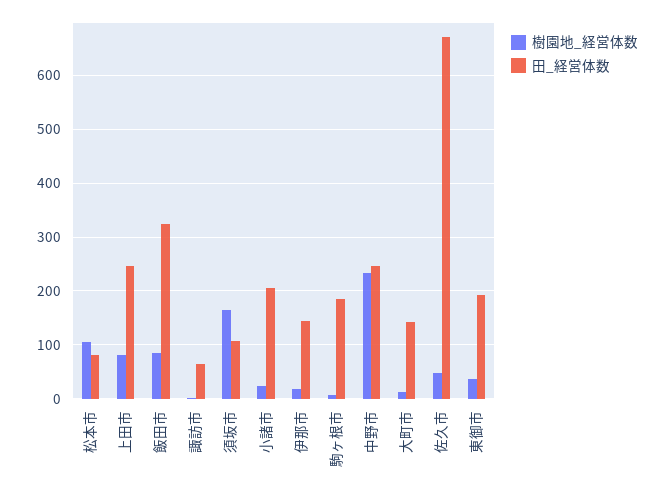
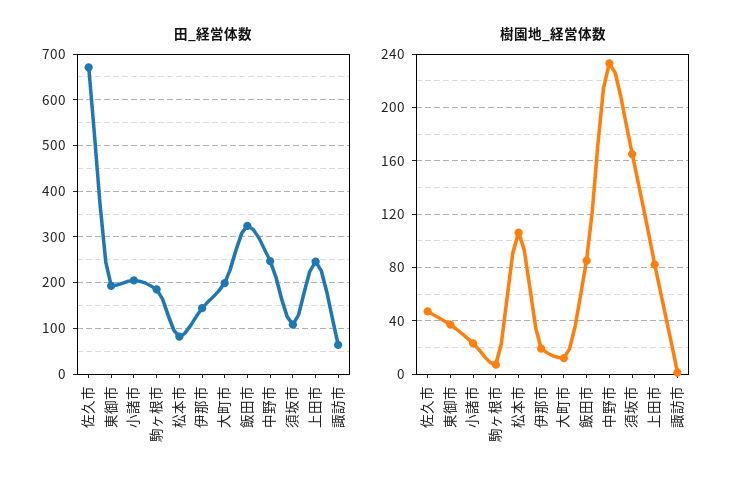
  {
    "樹園地_経営体数": {
      "松本市": 105,
      "上田市": 80,
      "飯田市": 85,
      "諏訪市": 0,
      "須坂市": 165,
      "小諸市": 25,
      "伊那市": 20,
      "駒ヶ根市": 5,
      "中野市": 235,
      "大町市": 10,
      "佐久市": 45,
      "東御市": 35
    },
    "田_経営体数": {
      "松本市": 80,
      "上田市": 240,
      "飯田市": 320,
      "諏訪市": 60,
      "須坂市": 100,
      "小諸市": 200,
      "伊那市": 140,
      "駒ヶ根市": 180,
      "中野市": 240,
-     "大町市": 140,
+     "大町市": 200,
      "佐久市": 680,
      "東御市": 200
    }
  }

